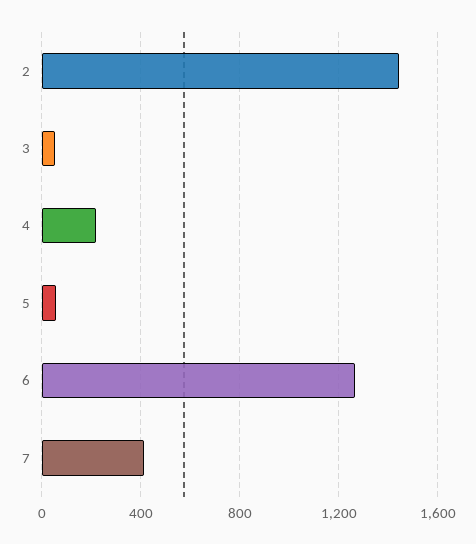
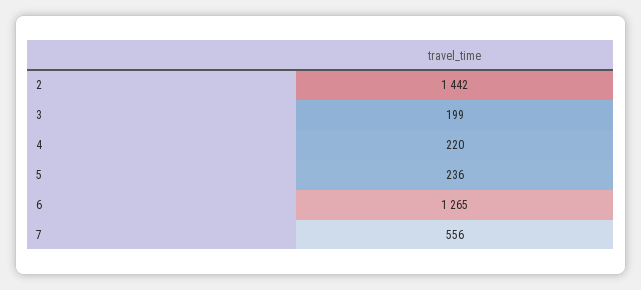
  {
    "2": 1442,
-   "3": 50,
+   "3": 199,
    "4": 220,
-   "5": 50,
+   "5": 236,
    "6": 1265,
-   "7": 400
+   "7": 556
  }

